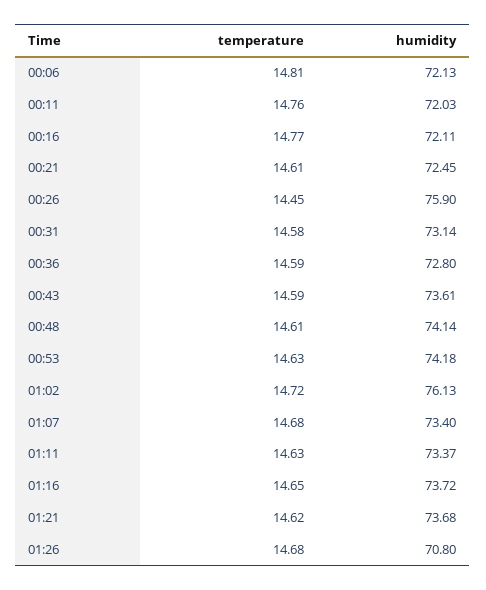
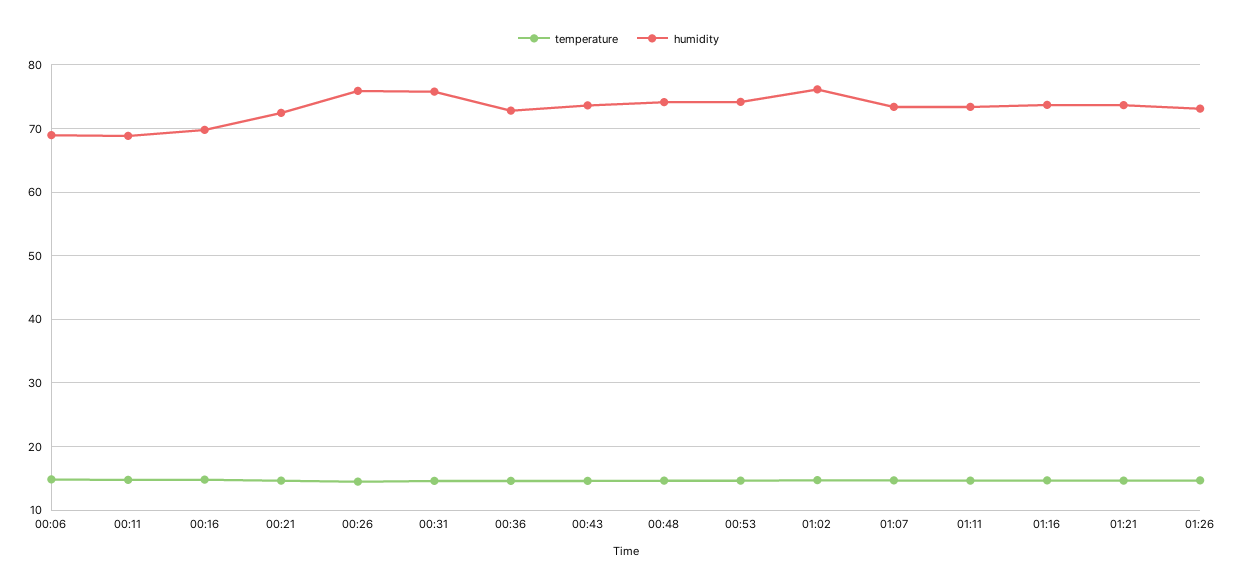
  {
    "temperature": {
      "00:06": 14.81,
      "00:11": 14.76,
      "00:16": 14.77,
      "00:21": 14.61,
      "00:26": 14.45,
      "00:31": 14.58,
      "00:36": 14.59,
      "00:43": 14.59,
      "00:48": 14.61,
      "00:53": 14.63,
      "01:02": 14.72,
      "01:07": 14.68,
      "01:11": 14.63,
      "01:16": 14.65,
      "01:21": 14.62,
      "01:26": 14.68
    },
    "humidity": {
-     "00:06": 72.13,
+     "00:06": 69,
-     "00:11": 72.03,
+     "00:11": 69,
-     "00:16": 72.11,
+     "00:16": 70,
      "00:21": 72.45,
      "00:26": 75.9,
-     "00:31": 73.14,
+     "00:31": 76,
      "00:36": 72.8,
      "00:43": 73.61,
      "00:48": 74.14,
      "00:53": 74.18,
      "01:02": 76.13,
      "01:07": 73.4,
      "01:11": 73.37,
      "01:16": 73.72,
      "01:21": 73.68,
-     "01:26": 70.8
+     "01:26": 73
    }
  }

